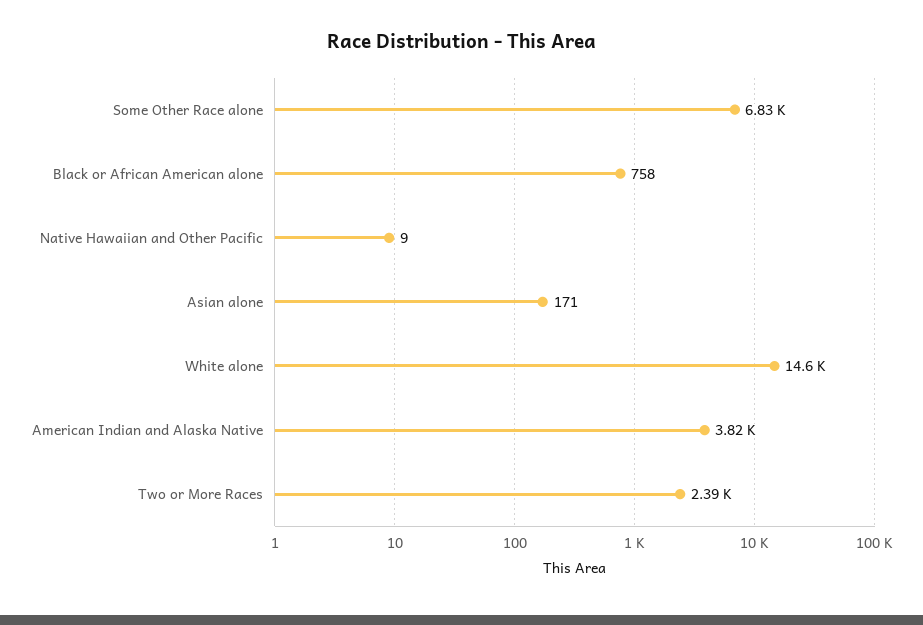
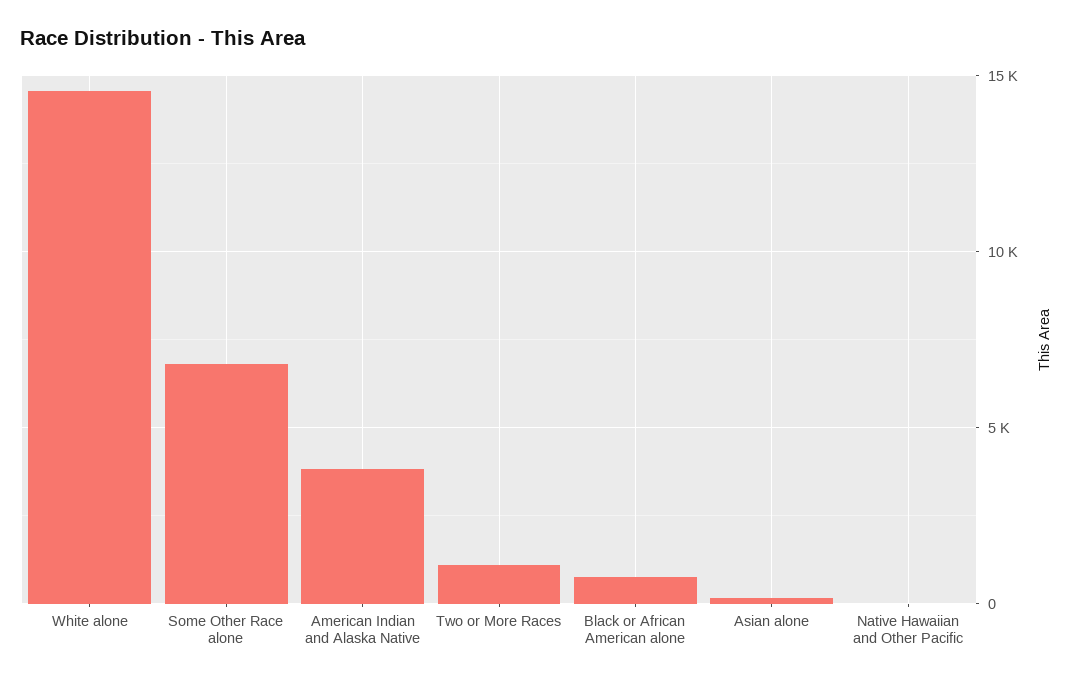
  {
    "Some Other Race alone": 6830,
    "Black or African American alone": 758,
    "Native Hawaiian and Other Pacific": 9,
    "Asian alone": 171,
    "White alone": 14600,
    "American Indian and Alaska Native": 3820,
-   "Two or More Races": 2390
+   "Two or More Races": 1000
  }

